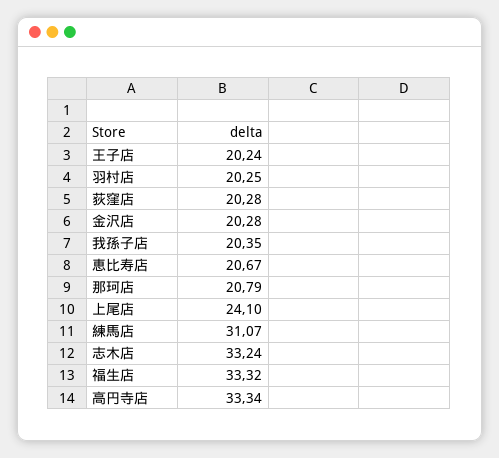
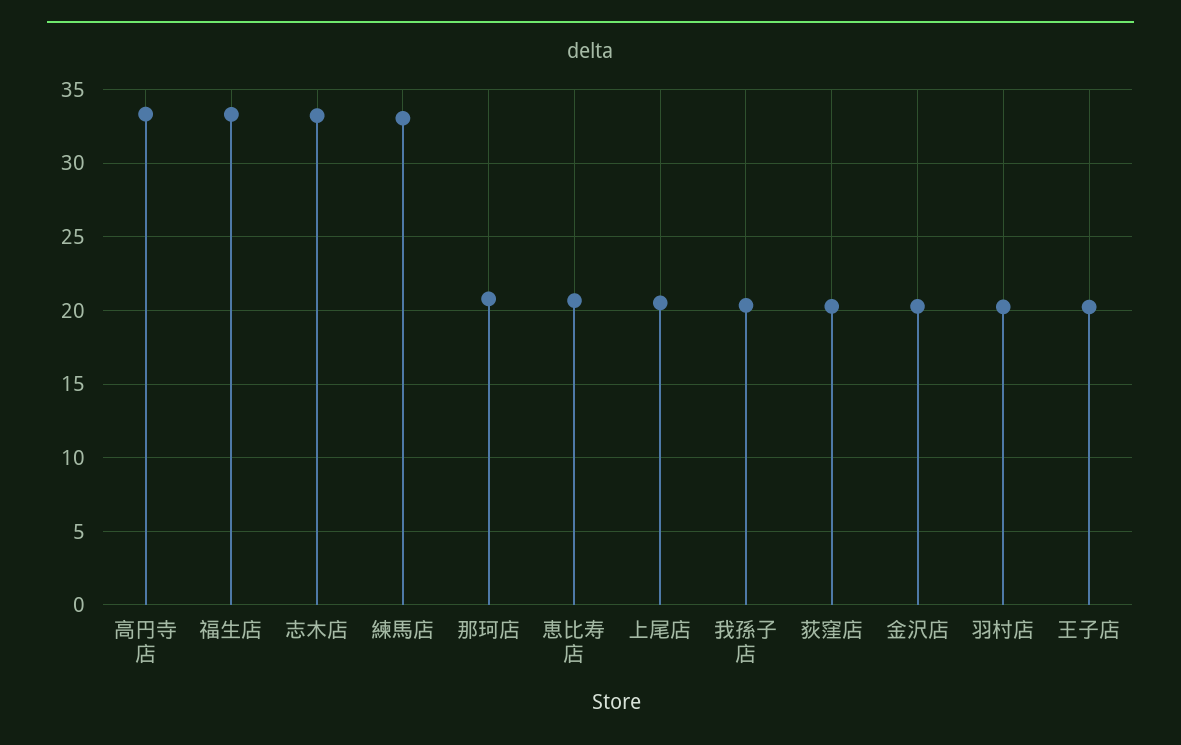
  {
    "王子店": 20.24,
    "羽村店": 20.25,
    "荻窪店": 20.28,
    "金沢店": 20.28,
    "我孫子店": 20.35,
    "恵比寿店": 20.67,
    "那珂店": 20.79,
-   "上尾店": 24.1,
+   "上尾店": 20.5,
-   "練馬店": 31.07,
+   "練馬店": 33,
    "志木店": 33.24,
    "福生店": 33.32,
    "高円寺店": 33.34
  }

